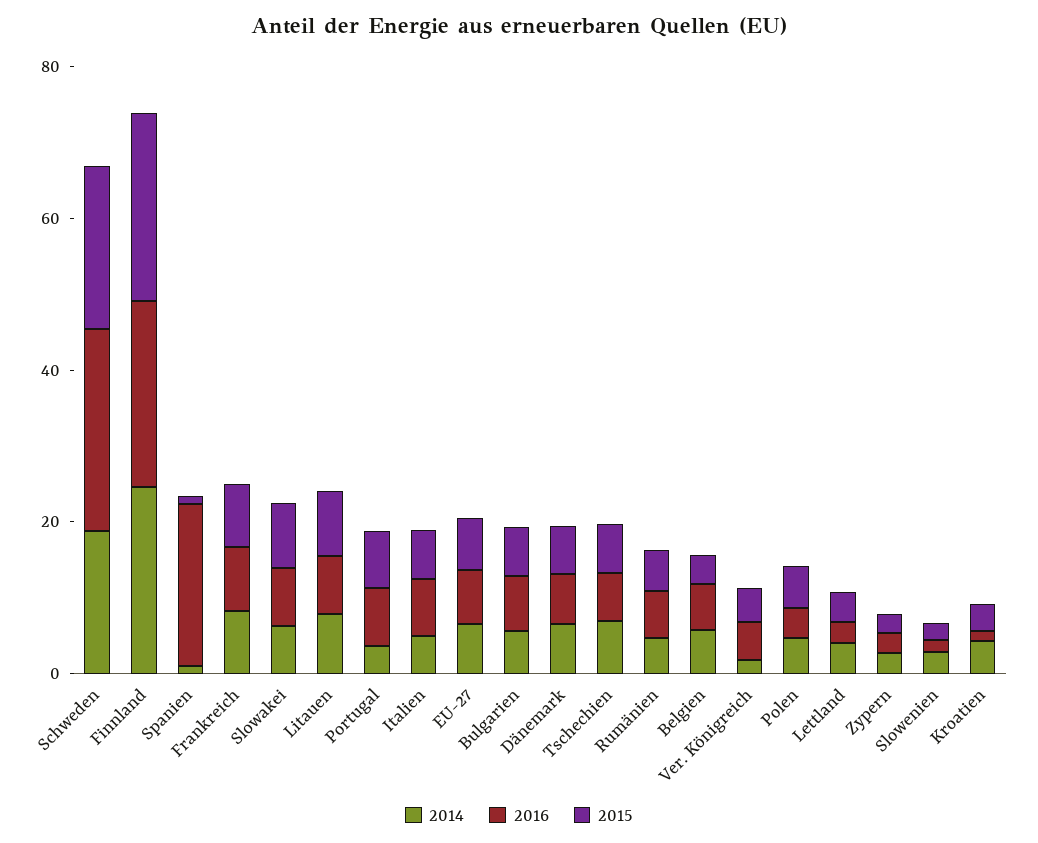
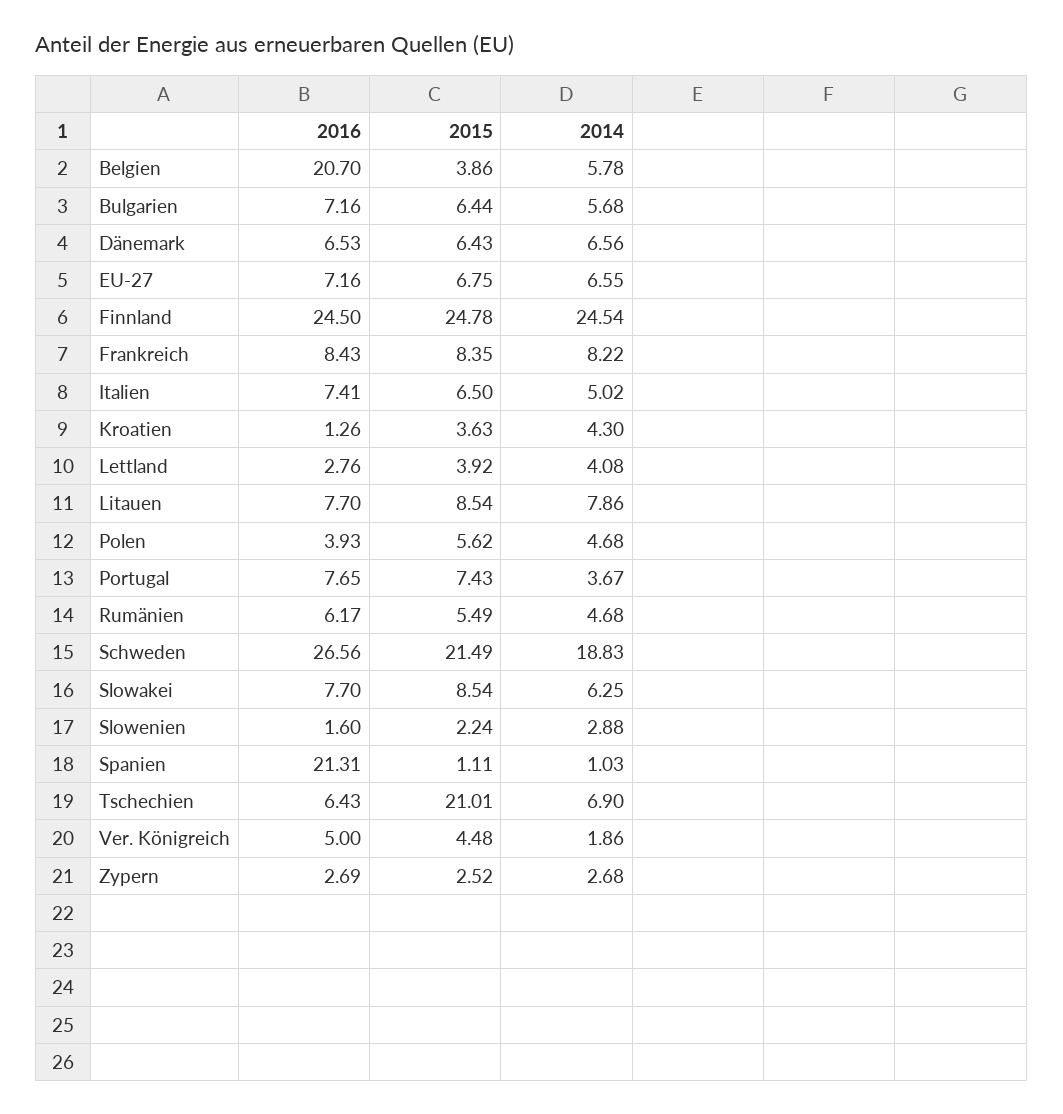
  {
    "2014": {
      "Schweden": 18.83,
      "Finnland": 24.54,
      "Spanien": 1.03,
      "Frankreich": 8.22,
      "Slowakei": 6.25,
      "Litauen": 7.86,
      "Portugal": 3.67,
      "Italien": 5.02,
      "EU-27": 6.55,
      "Bulgarien": 5.68,
      "Dänemark": 6.56,
      "Tschechien": 6.9,
      "Rumänien": 4.68,
      "Belgien": 5.78,
      "Ver. Königreich": 1.86,
      "Polen": 4.68,
      "Lettland": 4.08,
      "Zypern": 2.68,
      "Slowenien": 2.88,
      "Kroatien": 4.3
    },
    "2016": {
      "Schweden": 26.56,
      "Finnland": 24.5,
      "Spanien": 21.31,
      "Frankreich": 8.43,
      "Slowakei": 7.7,
      "Litauen": 7.7,
      "Portugal": 7.65,
      "Italien": 7.41,
      "EU-27": 7.16,
      "Bulgarien": 7.16,
      "Dänemark": 6.53,
      "Tschechien": 6.43,
      "Rumänien": 6.17,
-     "Belgien": 5,
+     "Belgien": 20.7,
      "Ver. Königreich": 5,
      "Polen": 3.93,
      "Lettland": 2.76,
      "Zypern": 2.69,
      "Slowenien": 1.6,
      "Kroatien": 1.26
    },
    "2015": {
      "Schweden": 21.49,
      "Finnland": 24.78,
      "Spanien": 1.11,
      "Frankreich": 8.35,
      "Slowakei": 8.54,
      "Litauen": 8.54,
      "Portugal": 7.43,
      "Italien": 6.5,
      "EU-27": 6.75,
      "Bulgarien": 6.44,
      "Dänemark": 6.43,
-     "Tschechien": 5,
+     "Tschechien": 21.01,
      "Rumänien": 5.49,
      "Belgien": 3.86,
      "Ver. Königreich": 4.48,
      "Polen": 5.62,
      "Lettland": 3.92,
      "Zypern": 2.52,
      "Slowenien": 2.24,
      "Kroatien": 3.63
    }
  }

